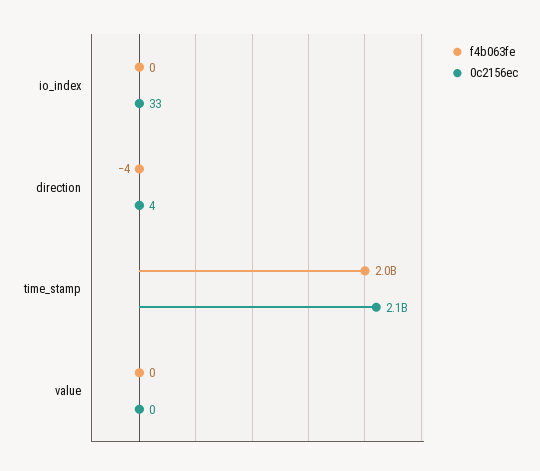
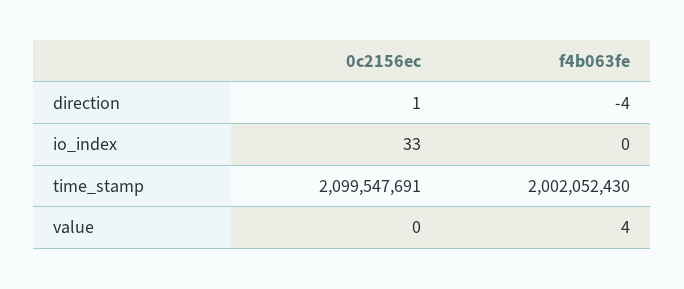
  {
    "f4b063fe": {
      "io_index": 0,
      "direction": -4,
      "time_stamp": 2002052430,
-     "value": 0
+     "value": 4
    },
    "0c2156ec": {
      "io_index": 33,
-     "direction": 4,
+     "direction": 1,
      "time_stamp": 2099547691,
      "value": 0
    }
  }

